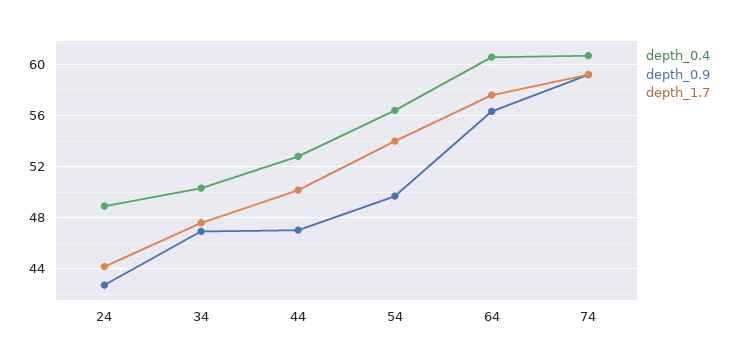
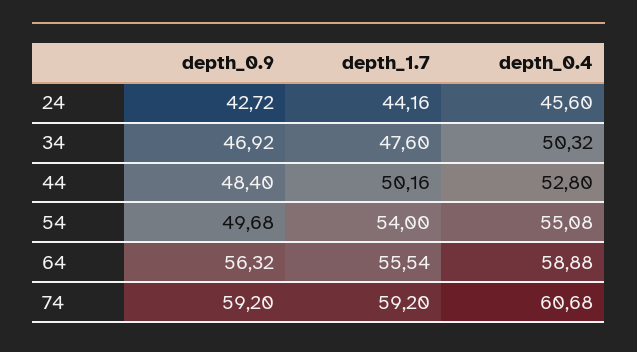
  {
    "depth_0.4": {
-     "24": 49,
+     "24": 45.6,
      "34": 50.32,
      "44": 52.8,
-     "54": 56.5,
+     "54": 55.08,
-     "64": 60.5,
+     "64": 58.88,
      "74": 60.68
    },
    "depth_0.9": {
      "24": 42.72,
      "34": 46.92,
-     "44": 47,
+     "44": 48.4,
      "54": 49.68,
      "64": 56.32,
      "74": 59.2
    },
    "depth_1.7": {
      "24": 44.16,
      "34": 47.6,
      "44": 50.16,
      "54": 54,
-     "64": 57.5,
+     "64": 55.54,
      "74": 59.2
    }
  }

